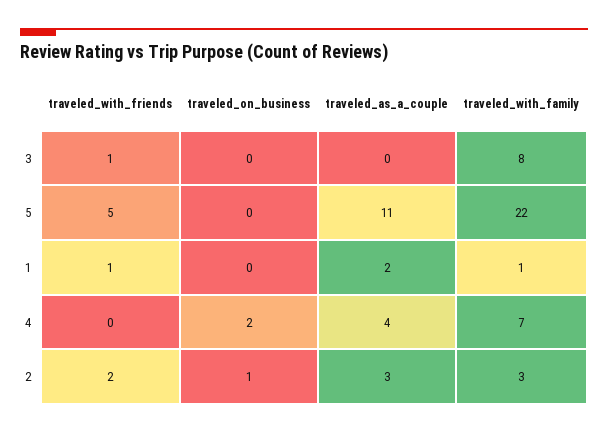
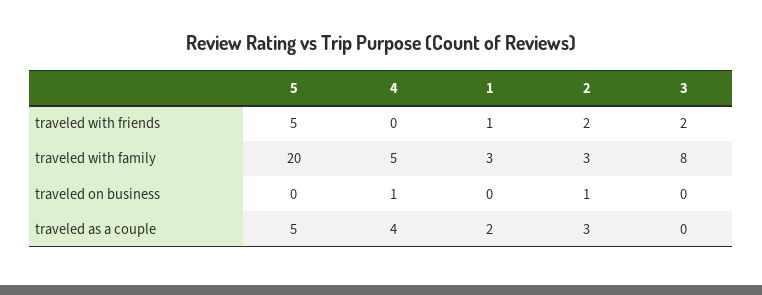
  {
    "traveled_with_friends": {
-     "3": 1,
+     "3": 2,
      "5": 5,
      "1": 1,
      "4": 0,
      "2": 2
    },
    "traveled_on_business": {
      "3": 0,
      "5": 0,
      "1": 0,
-     "4": 2,
+     "4": 1,
      "2": 1
    },
    "traveled_as_a_couple": {
      "3": 0,
-     "5": 11,
+     "5": 5,
      "1": 2,
      "4": 4,
      "2": 3
    },
    "traveled_with_family": {
      "3": 8,
-     "5": 22,
+     "5": 20,
-     "1": 1,
+     "1": 3,
-     "4": 7,
+     "4": 5,
      "2": 3
    }
  }

